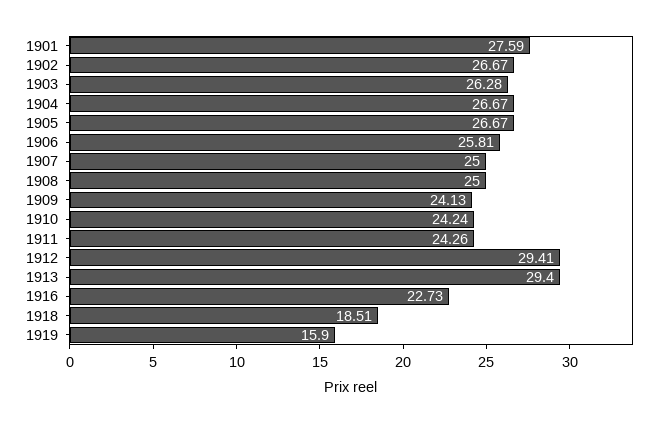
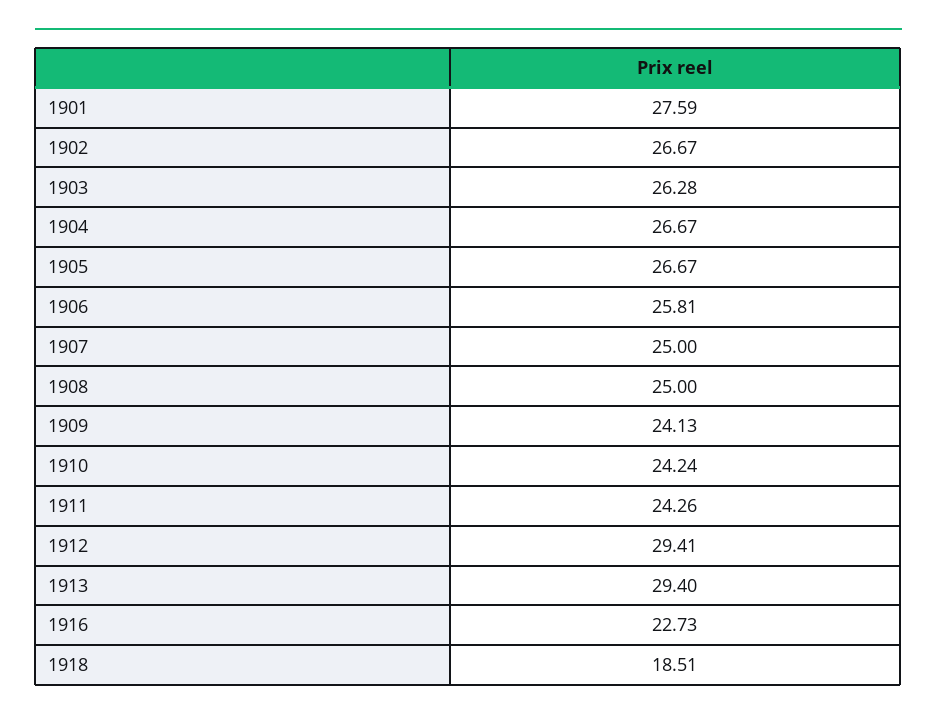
  {
    "1901": 27.59,
    "1902": 26.67,
    "1903": 26.28,
    "1904": 26.67,
    "1905": 26.67,
    "1906": 25.81,
    "1907": 25,
    "1908": 25,
    "1909": 24.13,
    "1910": 24.24,
    "1911": 24.26,
    "1912": 29.41,
    "1913": 29.4,
    "1916": 22.73,
-   "1918": 18.51,
+   "1918": 18.51
-   "1919": 15.9
  }

